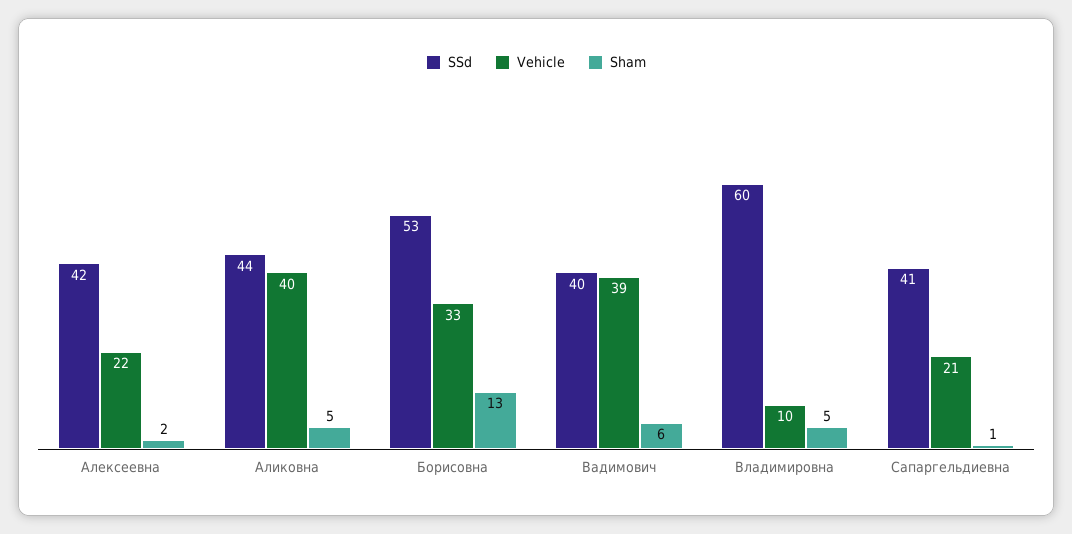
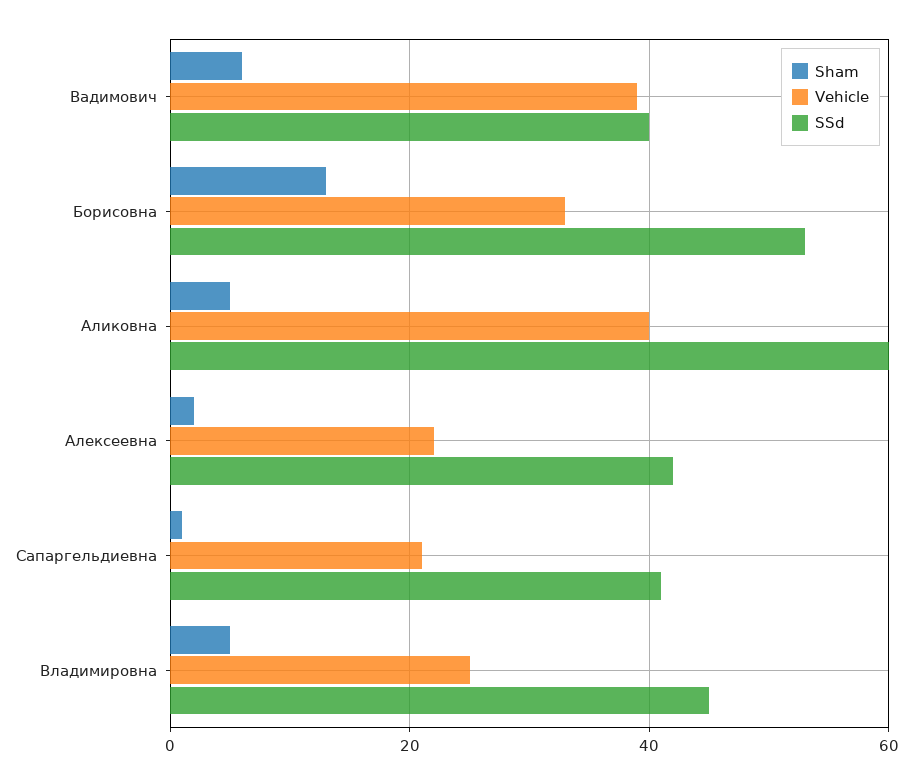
  {
    "SSd": {
      "Алексеевна": 42,
-     "Аликовна": 44,
+     "Аликовна": 60,
      "Борисовна": 53,
      "Вадимович": 40,
-     "Владимировна": 60,
+     "Владимировна": 45,
      "Сапаргельдиевна": 41
    },
    "Vehicle": {
      "Алексеевна": 22,
      "Аликовна": 40,
      "Борисовна": 33,
      "Вадимович": 39,
-     "Владимировна": 10,
+     "Владимировна": 25,
      "Сапаргельдиевна": 21
    },
    "Sham": {
      "Алексеевна": 2,
      "Аликовна": 5,
      "Борисовна": 13,
      "Вадимович": 6,
      "Владимировна": 5,
      "Сапаргельдиевна": 1
    }
  }

